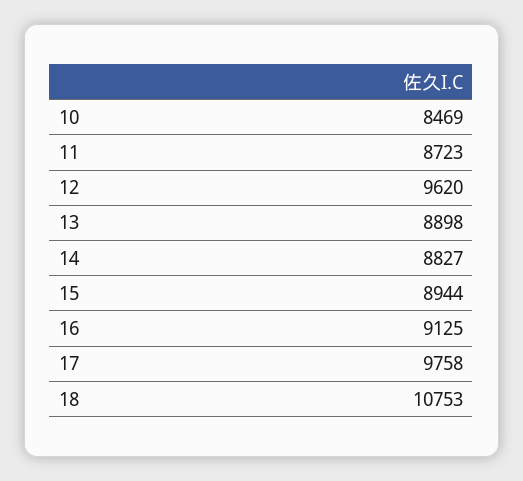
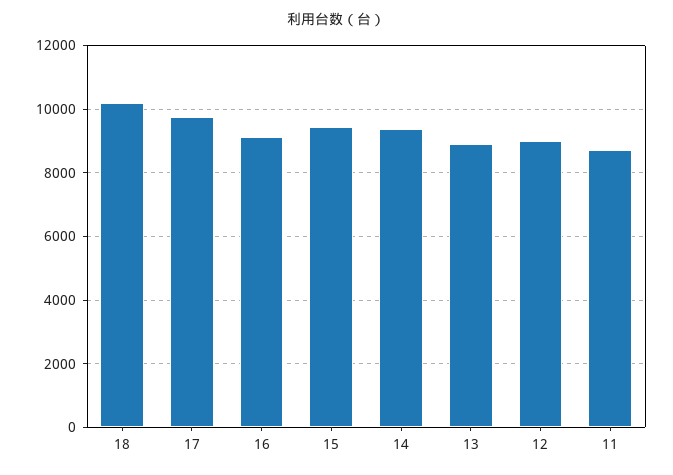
  {
-   "10": 8469,
    "11": 8723,
-   "12": 9620,
+   "12": 9000,
    "13": 8898,
-   "14": 8827,
+   "14": 9400,
-   "15": 8944,
+   "15": 9400,
    "16": 9125,
    "17": 9758,
-   "18": 10753
+   "18": 10200
  }

